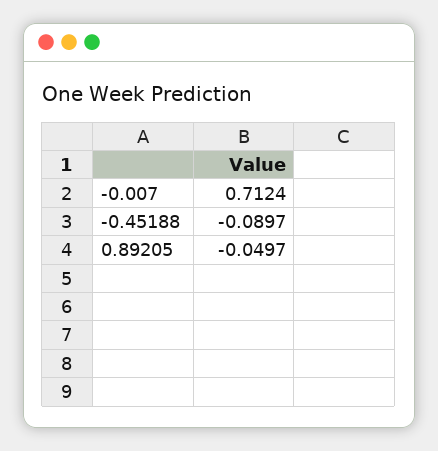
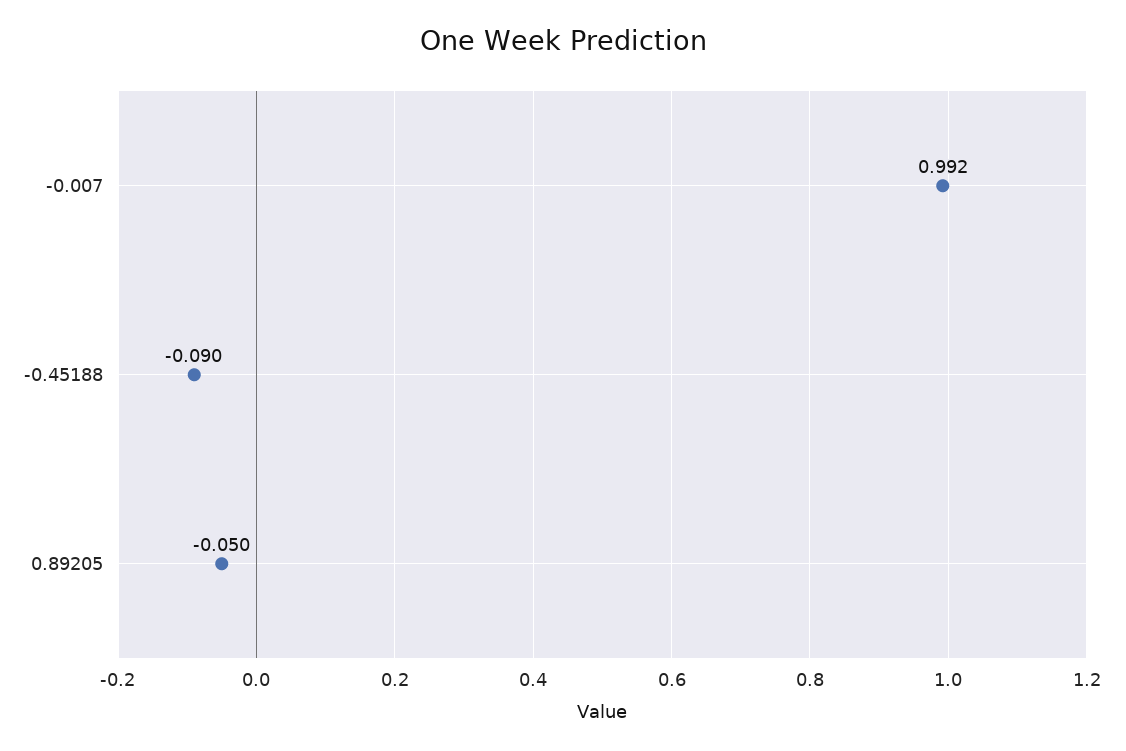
  {
-   "-0.007": 0.7124,
+   "-0.007": 0.992,
    "-0.45188": -0.0897,
    "0.89205": -0.0497
  }

